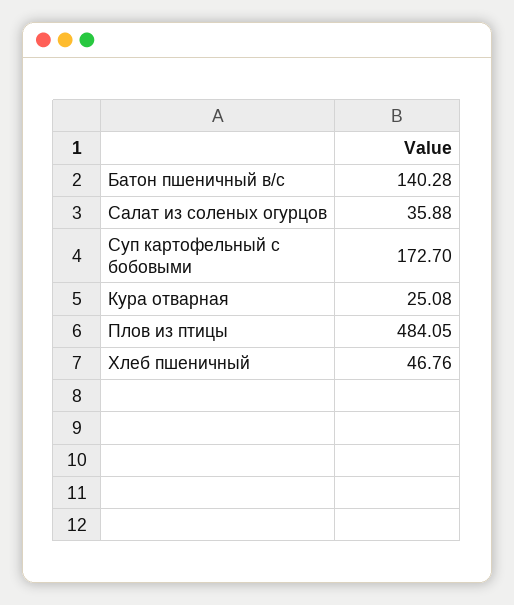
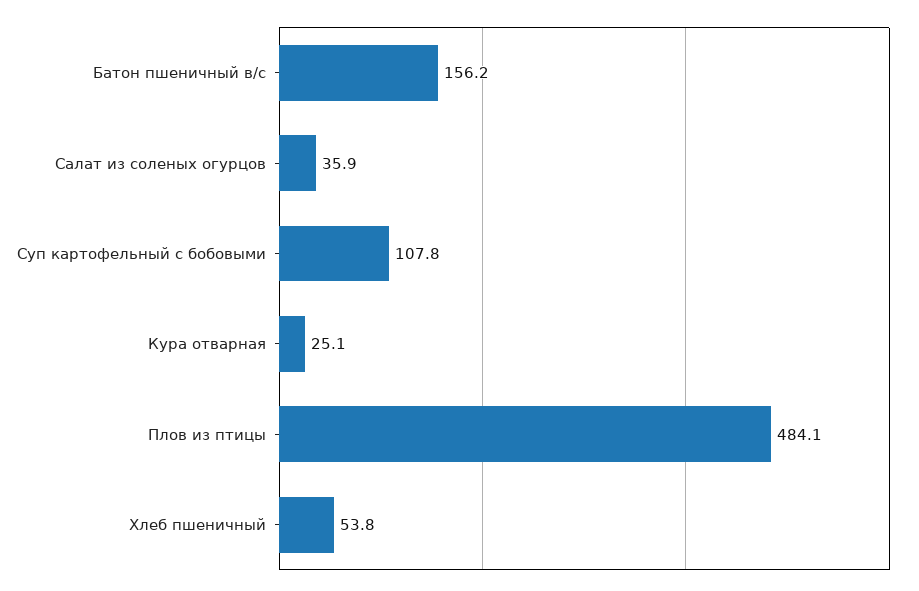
  {
-   "Батон пшеничный в/с": 140.28,
+   "Батон пшеничный в/с": 156.2,
    "Салат из соленых огурцов": 35.88,
-   "Суп картофельный с бобовыми": 172.7,
+   "Суп картофельный с бобовыми": 107.8,
    "Кура отварная": 25.08,
    "Плов из птицы": 484.05,
-   "Хлеб пшеничный": 46.76
+   "Хлеб пшеничный": 53.8
  }

